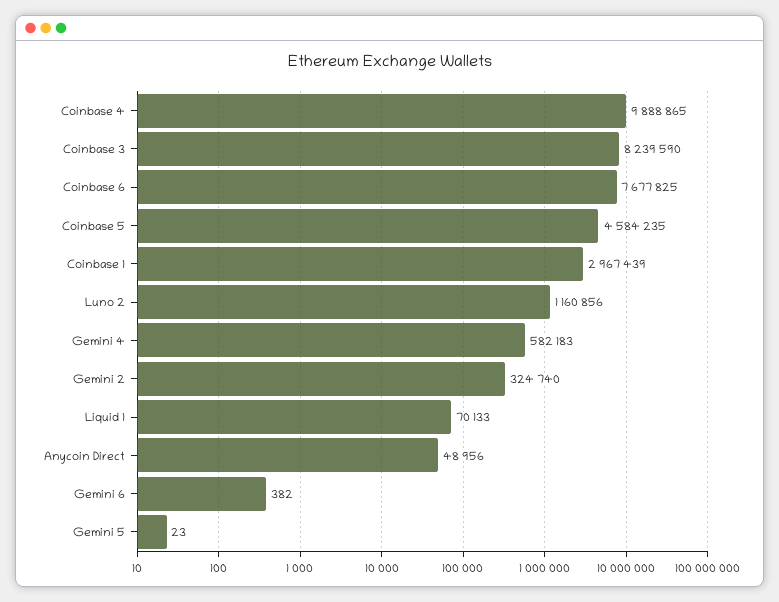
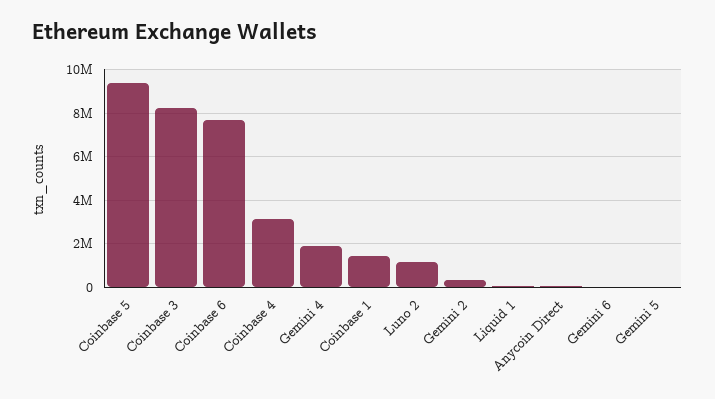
  {
-   "Coinbase 4": 9888865,
+   "Coinbase 4": 3000000,
    "Coinbase 3": 8239590,
    "Coinbase 6": 7677825,
-   "Coinbase 5": 4584235,
+   "Coinbase 5": 9500000,
-   "Coinbase 1": 2967439,
+   "Coinbase 1": 1500000,
    "Luno 2": 1160856,
-   "Gemini 4": 582183,
+   "Gemini 4": 2000000,
    "Gemini 2": 324740,
    "Liquid 1": 70133,
    "Anycoin Direct": 48956,
    "Gemini 6": 382,
    "Gemini 5": 23
  }

